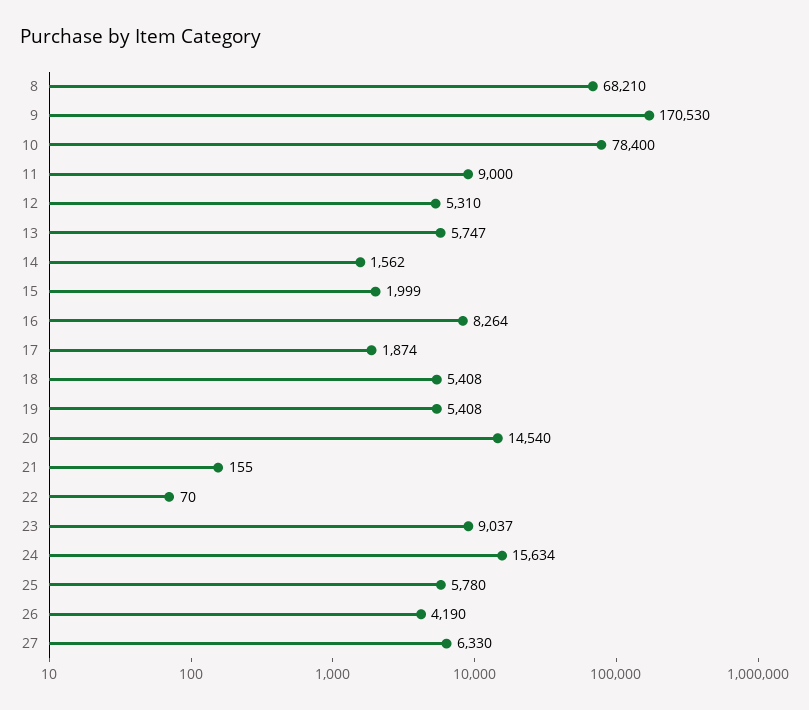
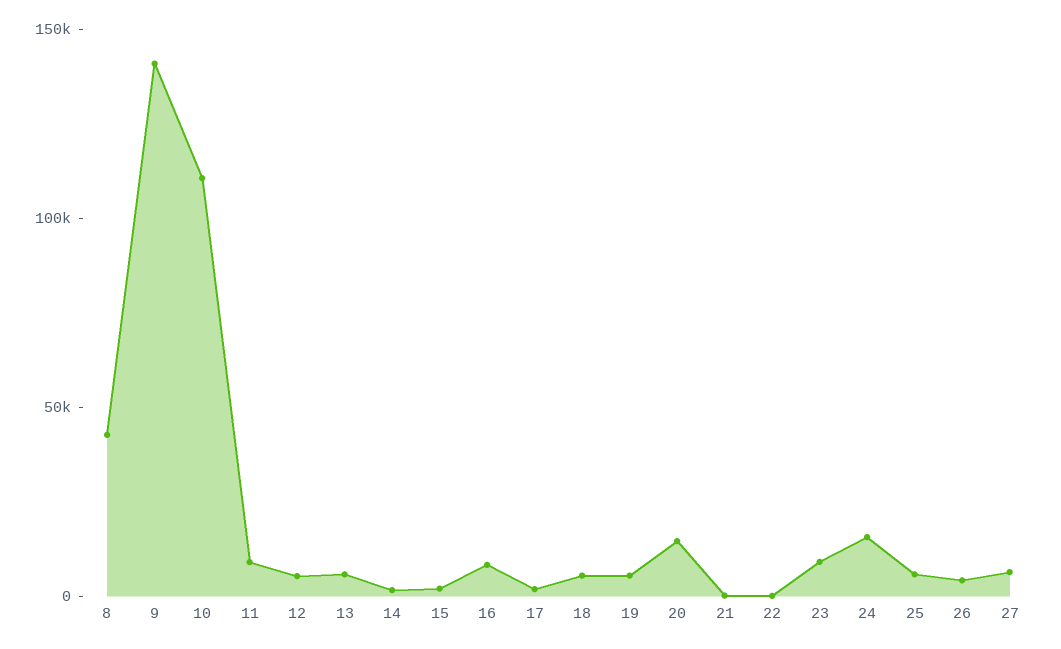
  {
-   "8": 68210,
+   "8": 40000,
-   "9": 170530,
+   "9": 140000,
-   "10": 78400,
+   "10": 110000,
    "11": 9000,
    "12": 5310,
    "13": 5747,
    "14": 1562,
    "15": 1999,
    "16": 8264,
    "17": 1874,
    "18": 5408,
    "19": 5408,
    "20": 14540,
    "21": 155,
    "22": 70,
    "23": 9037,
    "24": 15634,
    "25": 5780,
    "26": 4190,
    "27": 6330
  }

